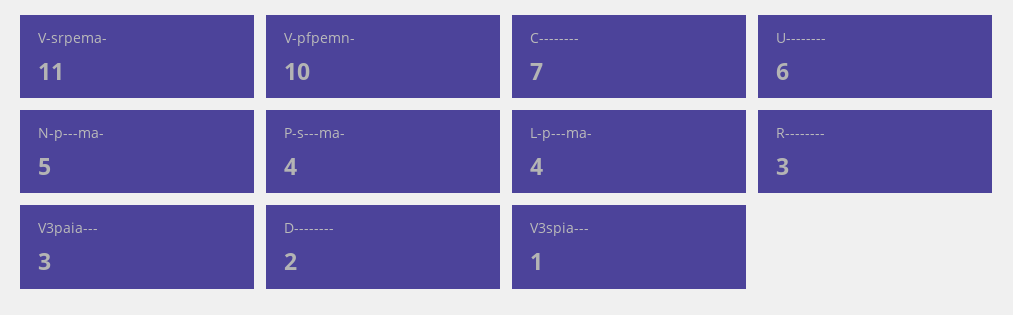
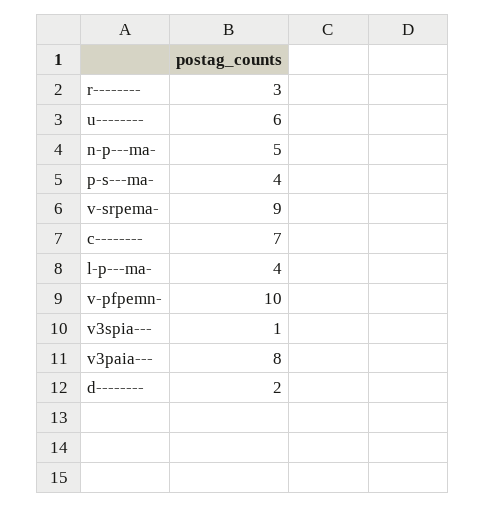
  {
-   "V-srpema-": 11,
+   "V-srpema-": 9,
    "V-pfpemn-": 10,
    "C--------": 7,
    "U--------": 6,
    "N-p---ma-": 5,
    "P-s---ma-": 4,
    "L-p---ma-": 4,
    "R--------": 3,
-   "V3paia---": 3,
+   "V3paia---": 8,
    "D--------": 2,
    "V3spia---": 1
  }

